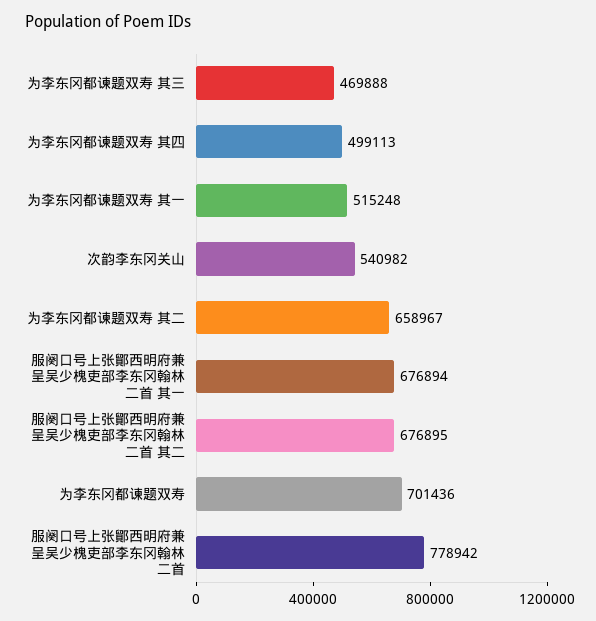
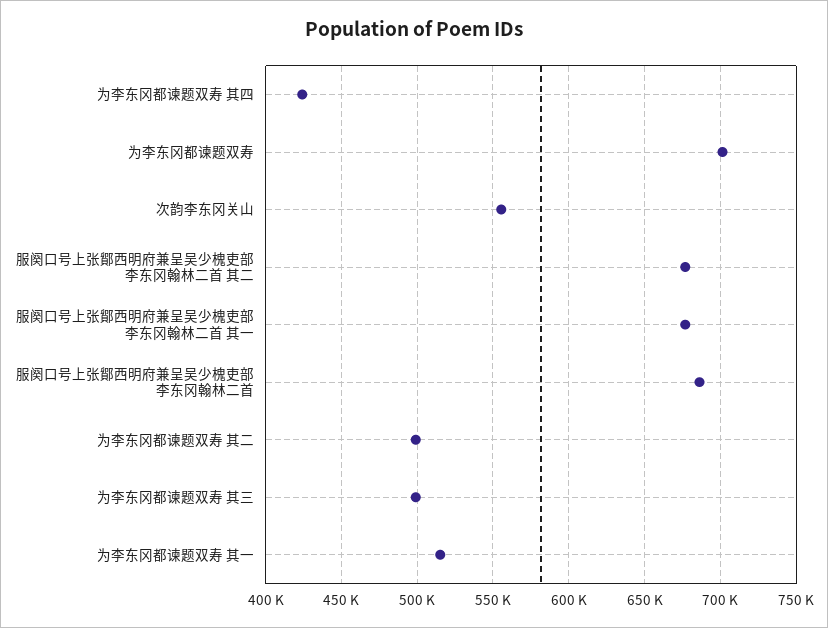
  {
-   "为李东冈都谏题双寿 其三": 469888,
+   "为李东冈都谏题双寿 其三": 500000,
-   "为李东冈都谏题双寿 其四": 499113,
+   "为李东冈都谏题双寿 其四": 425000,
    "为李东冈都谏题双寿 其一": 515248,
-   "次韵李东冈关山": 540982,
+   "次韵李东冈关山": 555000,
-   "为李东冈都谏题双寿 其二": 658967,
+   "为李东冈都谏题双寿 其二": 500000,
    "服阕口号上张鄮西明府兼呈吴少槐吏部李东冈翰林二首 其一": 676894,
    "服阕口号上张鄮西明府兼呈吴少槐吏部李东冈翰林二首 其二": 676895,
    "为李东冈都谏题双寿": 701436,
-   "服阕口号上张鄮西明府兼呈吴少槐吏部李东冈翰林二首": 778942
+   "服阕口号上张鄮西明府兼呈吴少槐吏部李东冈翰林二首": 685000
  }

